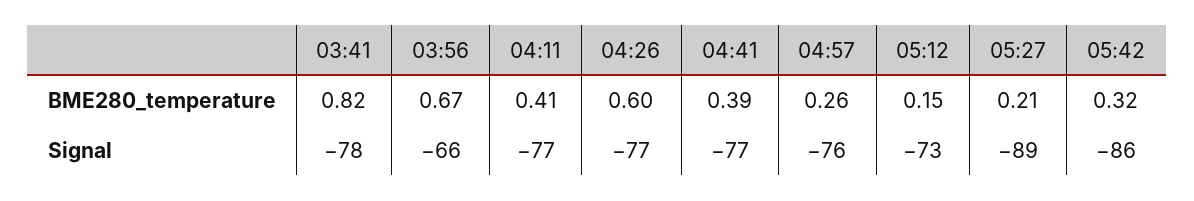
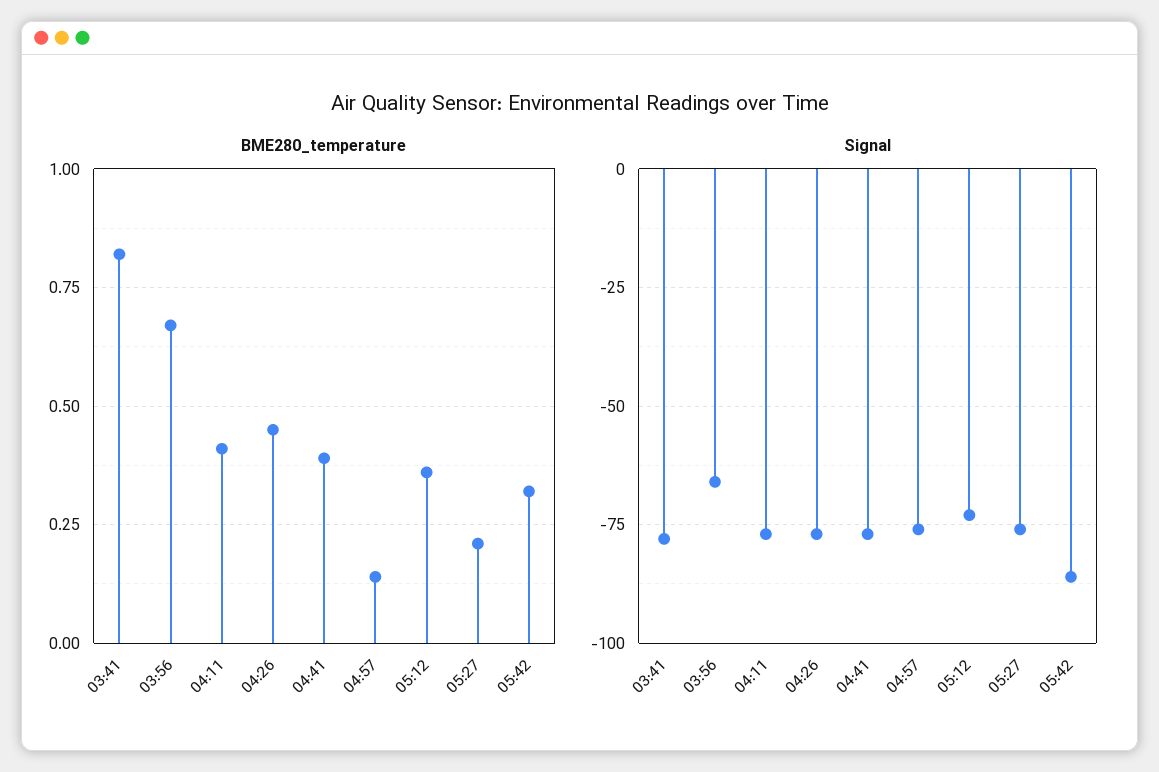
  {
    "BME280_temperature": {
      "03:41": 0.82,
      "03:56": 0.67,
      "04:11": 0.41,
-     "04:26": 0.6,
+     "04:26": 0.45,
      "04:41": 0.39,
-     "04:57": 0.26,
+     "04:57": 0.15,
-     "05:12": 0.15,
+     "05:12": 0.35,
      "05:27": 0.21,
      "05:42": 0.32
    },
    "Signal": {
      "03:41": -78,
      "03:56": -66,
      "04:11": -77,
      "04:26": -77,
      "04:41": -77,
      "04:57": -76,
      "05:12": -73,
-     "05:27": -89,
+     "05:27": -75,
      "05:42": -86
    }
  }

